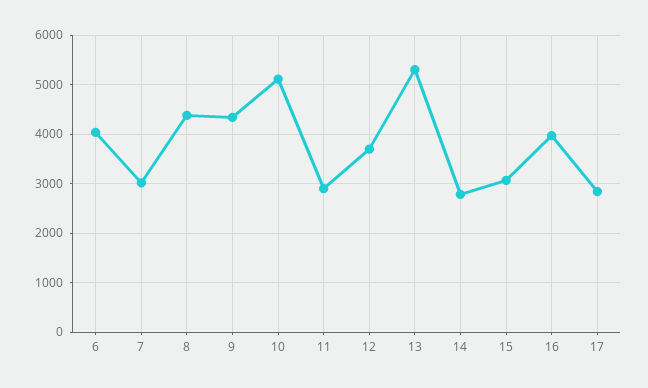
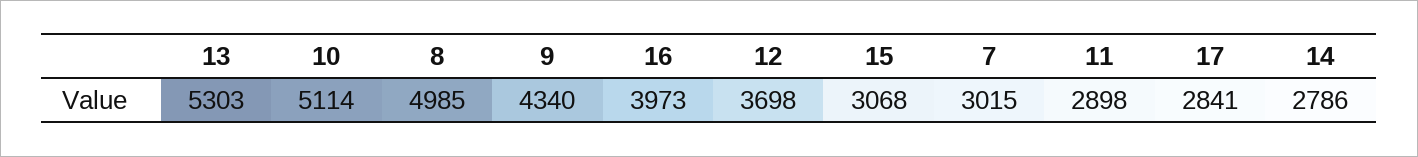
  {
-   "6": 4000,
    "7": 3015,
-   "8": 4400,
+   "8": 4985,
    "9": 4340,
    "10": 5114,
    "11": 2898,
    "12": 3698,
    "13": 5303,
    "14": 2786,
    "15": 3068,
    "16": 3973,
    "17": 2841
  }

